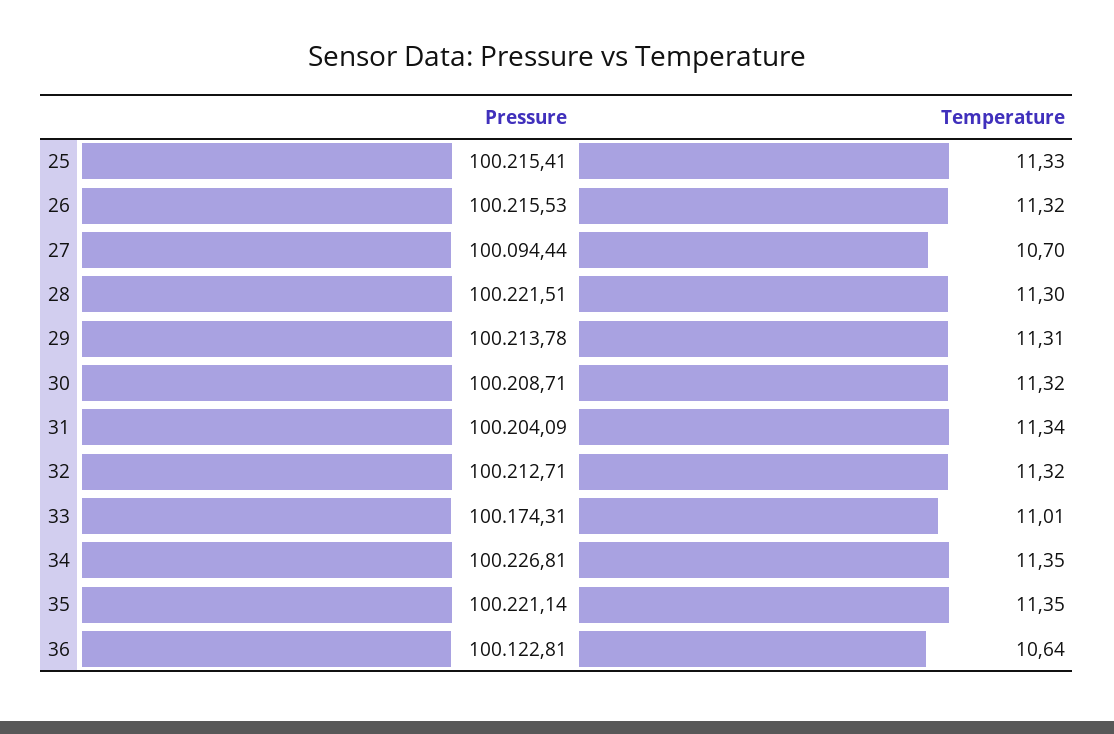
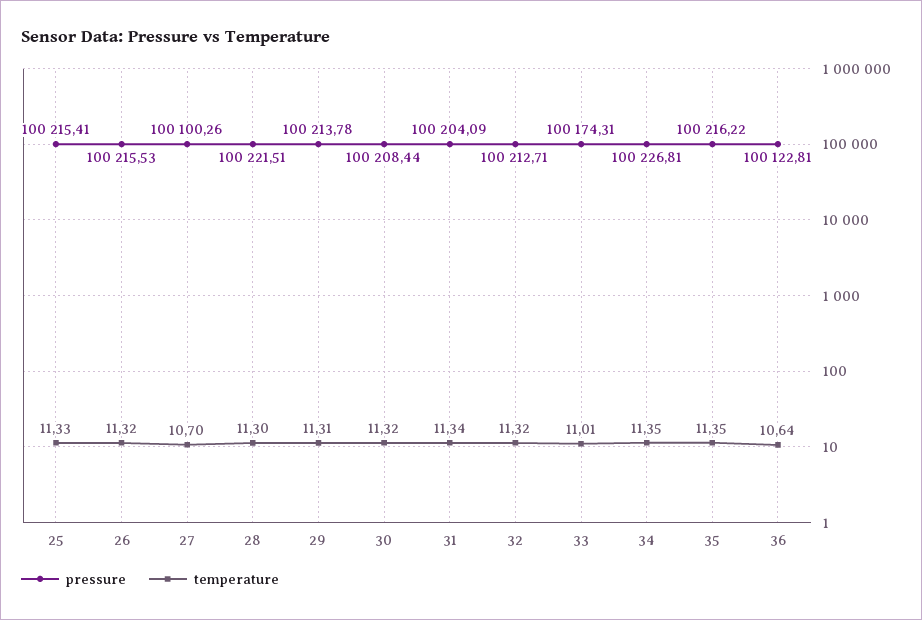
  {
    "Pressure": {
      "25": 100215.41,
      "26": 100215.53,
-     "27": 100094.44,
+     "27": 100100.26,
      "28": 100221.51,
      "29": 100213.78,
-     "30": 100208.71,
+     "30": 100208.44,
      "31": 100204.09,
      "32": 100212.71,
      "33": 100174.31,
      "34": 100226.81,
-     "35": 100221.14,
+     "35": 100216.22,
      "36": 100122.81
    },
    "Temperature": {
      "25": 11.33,
      "26": 11.32,
      "27": 10.7,
      "28": 11.3,
      "29": 11.31,
      "30": 11.32,
      "31": 11.34,
      "32": 11.32,
      "33": 11.01,
      "34": 11.35,
      "35": 11.35,
      "36": 10.64
    }
  }

